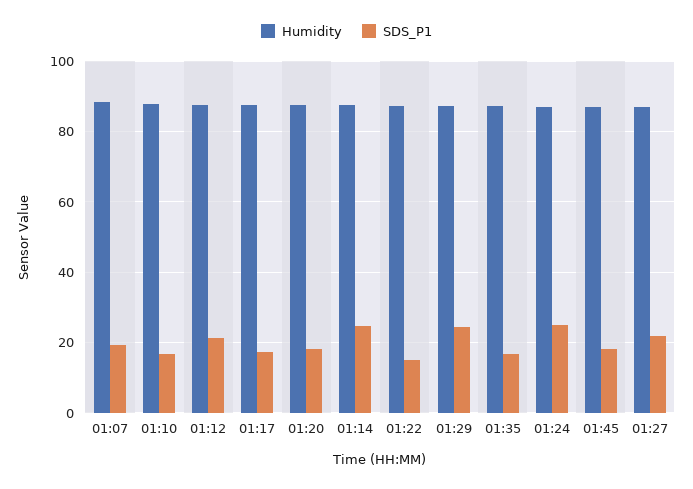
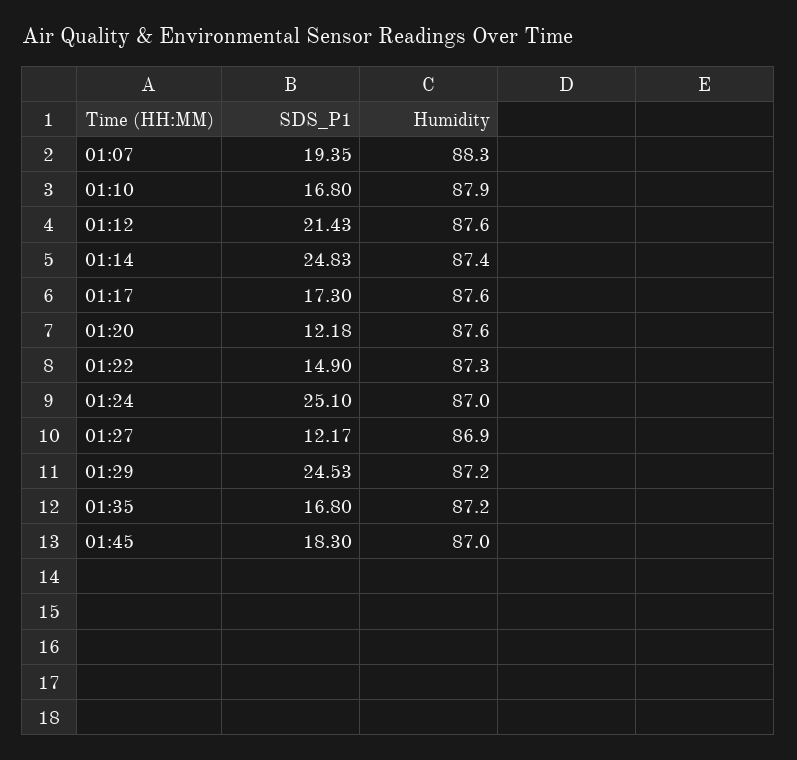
  {
    "Humidity": {
      "01:07": 88.3,
      "01:10": 87.9,
      "01:12": 87.6,
      "01:17": 87.6,
      "01:20": 87.6,
      "01:14": 87.4,
      "01:22": 87.3,
      "01:29": 87.2,
      "01:35": 87.2,
      "01:24": 87,
      "01:45": 87,
      "01:27": 86.9
    },
    "SDS_P1": {
      "01:07": 19.35,
      "01:10": 16.8,
      "01:12": 21.43,
      "01:17": 17.3,
-     "01:20": 18,
+     "01:20": 12.18,
      "01:14": 24.83,
      "01:22": 14.9,
      "01:29": 24.53,
      "01:35": 16.8,
      "01:24": 25.1,
      "01:45": 18.3,
-     "01:27": 22
+     "01:27": 12.17
    }
  }

